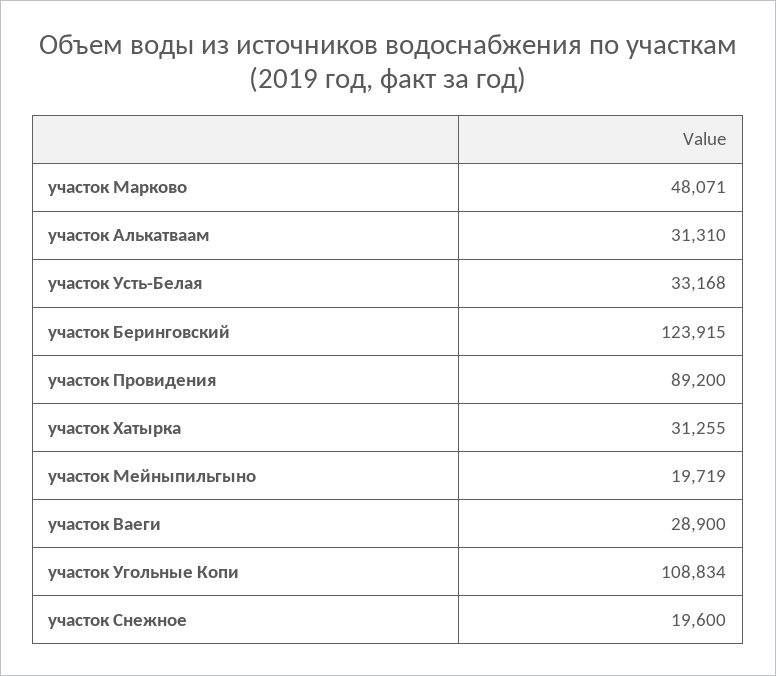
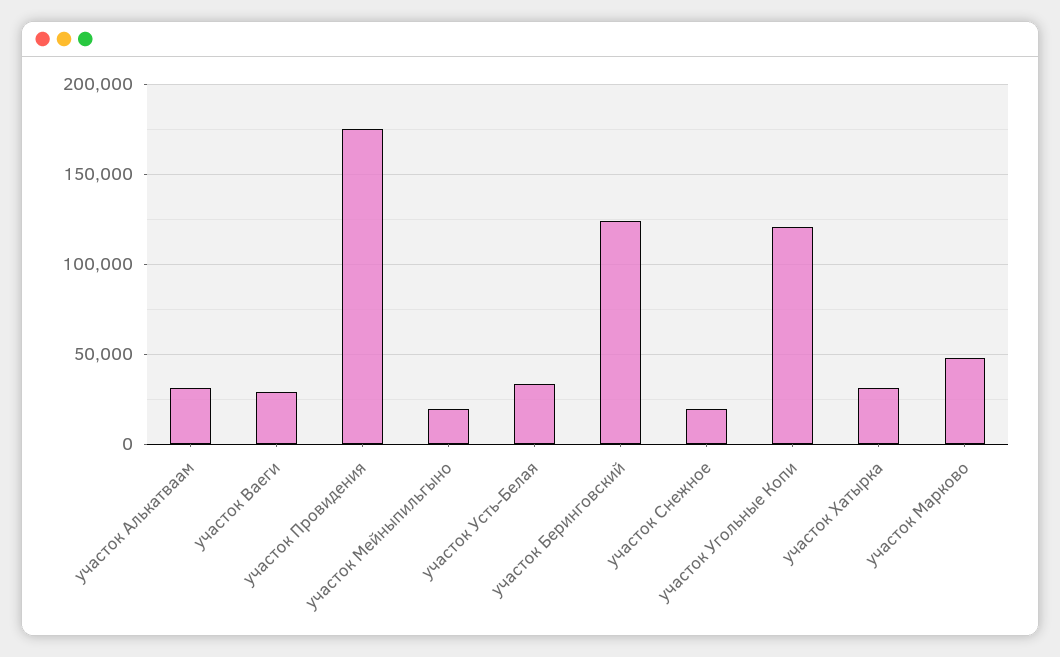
  {
    "участок Марково": 48071,
    "участок Алькатваам": 31310,
    "участок Усть-Белая": 33168,
    "участок Беринговский": 123915,
-   "участок Провидения": 89200,
+   "участок Провидения": 175000,
    "участок Хатырка": 31255,
    "участок Мейныпильгыно": 19719,
    "участок Ваеги": 28900,
-   "участок Угольные Копи": 108834,
+   "участок Угольные Копи": 120000,
    "участок Снежное": 19600
  }

